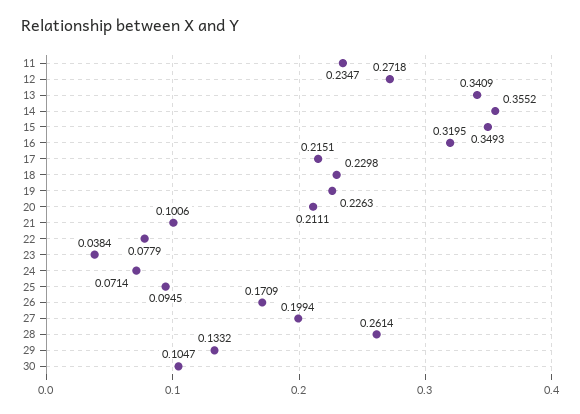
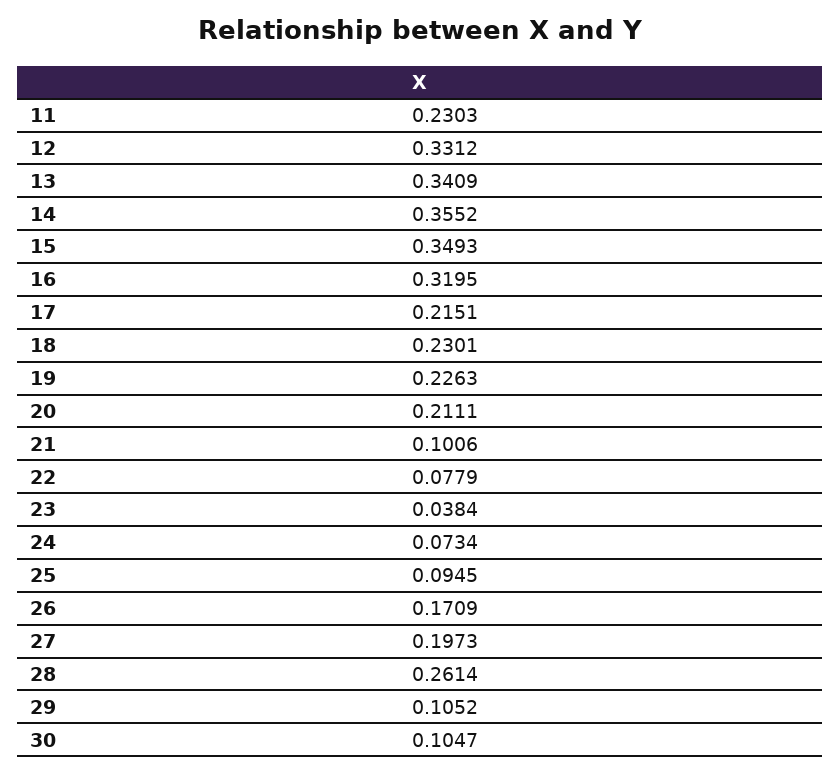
  {
-   "11": 0.2347,
+   "11": 0.2303,
-   "12": 0.2718,
+   "12": 0.3312,
    "13": 0.3409,
    "14": 0.3552,
    "15": 0.3493,
    "16": 0.3195,
    "17": 0.2151,
-   "18": 0.2298,
+   "18": 0.2301,
    "19": 0.2263,
    "20": 0.2111,
    "21": 0.1006,
    "22": 0.0779,
    "23": 0.0384,
-   "24": 0.0714,
+   "24": 0.0734,
    "25": 0.0945,
    "26": 0.1709,
-   "27": 0.1994,
+   "27": 0.1973,
    "28": 0.2614,
-   "29": 0.1332,
+   "29": 0.1052,
    "30": 0.1047
  }

